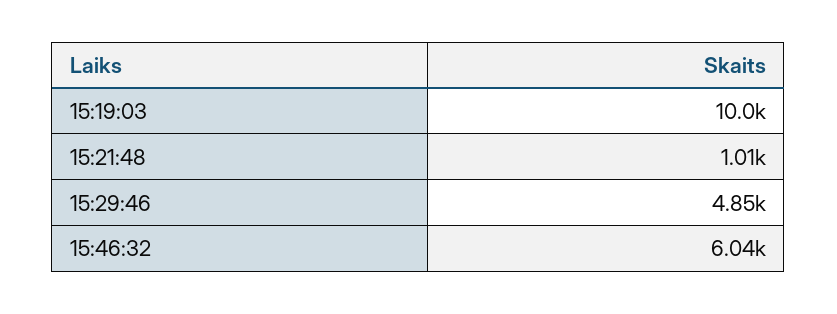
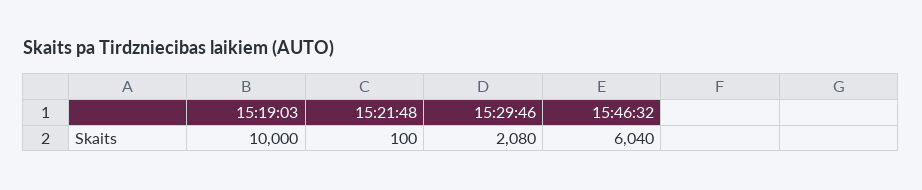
  {
    "15:19:03": 10000,
-   "15:21:48": 1010,
+   "15:21:48": 100,
-   "15:29:46": 4850,
+   "15:29:46": 2080,
    "15:46:32": 6040
  }

